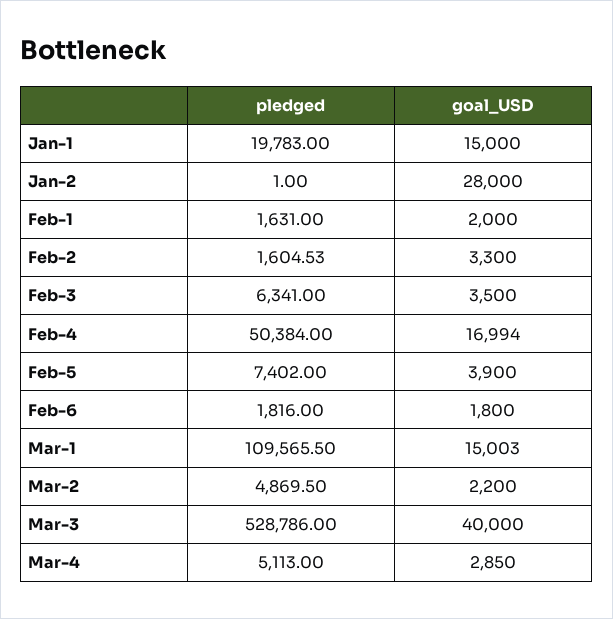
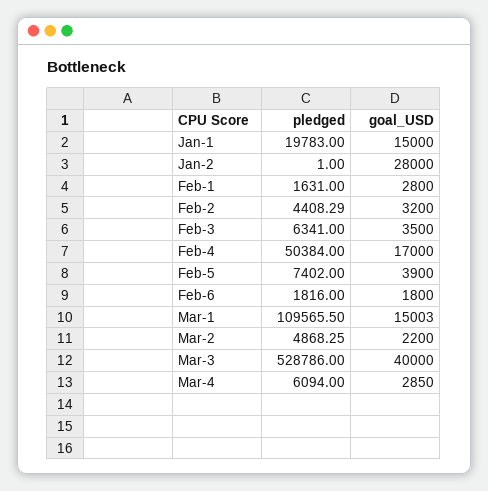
  {
    "pledged": {
      "Jan-1": 19783,
      "Jan-2": 1,
      "Feb-1": 1631,
-     "Feb-2": 1604.53,
+     "Feb-2": 4408.29,
      "Feb-3": 6341,
      "Feb-4": 50384,
      "Feb-5": 7402,
      "Feb-6": 1816,
      "Mar-1": 109565.5,
-     "Mar-2": 4869.5,
+     "Mar-2": 4868.25,
      "Mar-3": 528786,
-     "Mar-4": 5113
+     "Mar-4": 6094
    },
    "goal_USD": {
      "Jan-1": 15000,
      "Jan-2": 28000,
-     "Feb-1": 2000,
+     "Feb-1": 2800,
-     "Feb-2": 3300,
+     "Feb-2": 3200,
      "Feb-3": 3500,
-     "Feb-4": 16994,
+     "Feb-4": 17000,
      "Feb-5": 3900,
      "Feb-6": 1800,
      "Mar-1": 15003,
      "Mar-2": 2200,
      "Mar-3": 40000,
      "Mar-4": 2850
    }
  }

